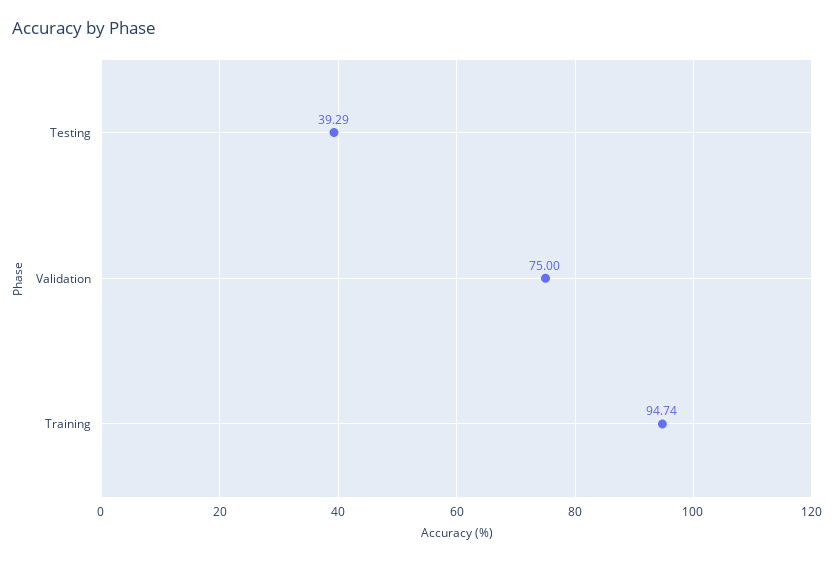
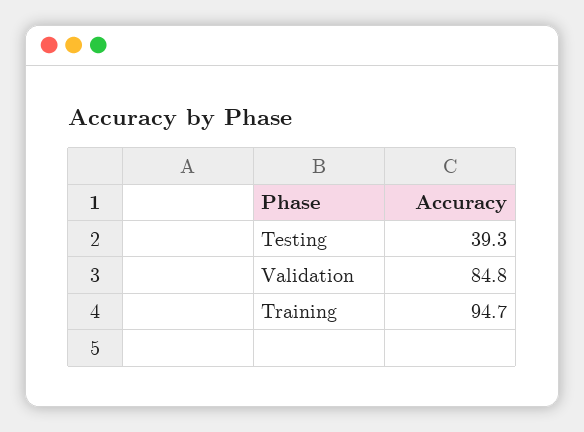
  {
    "Testing": 39.29,
-   "Validation": 75,
+   "Validation": 84.8,
    "Training": 94.74
  }

